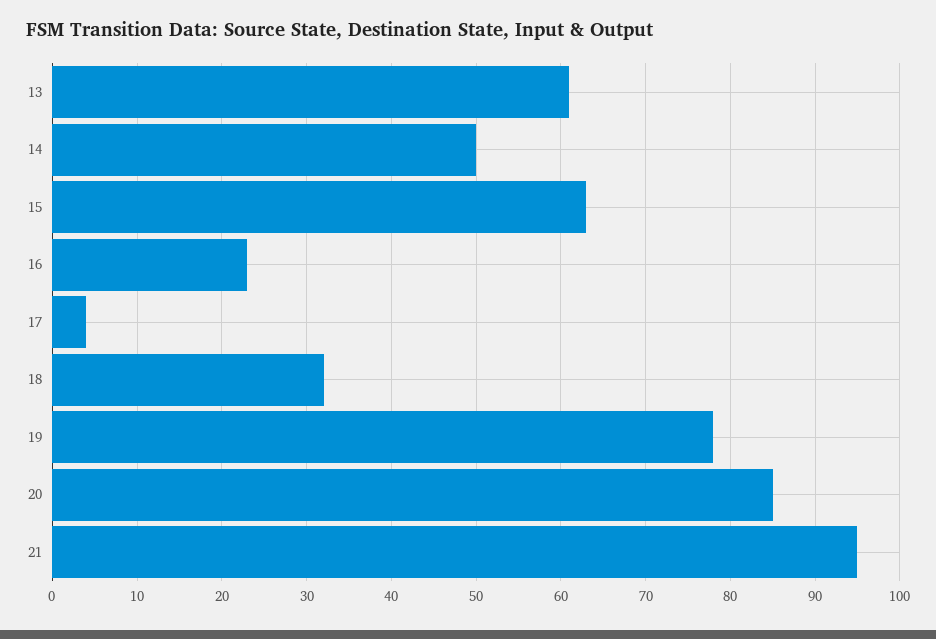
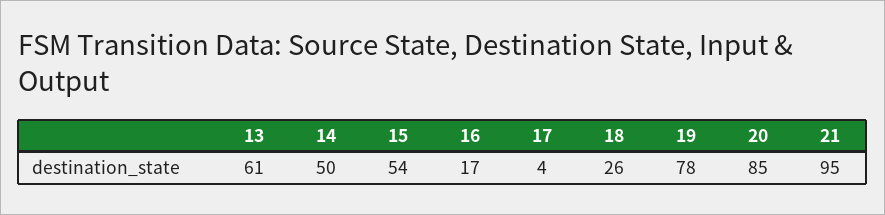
  {
    "13": 61,
    "14": 50,
-   "15": 63,
+   "15": 54,
-   "16": 23,
+   "16": 17,
    "17": 4,
-   "18": 32,
+   "18": 26,
    "19": 78,
    "20": 85,
    "21": 95
  }

